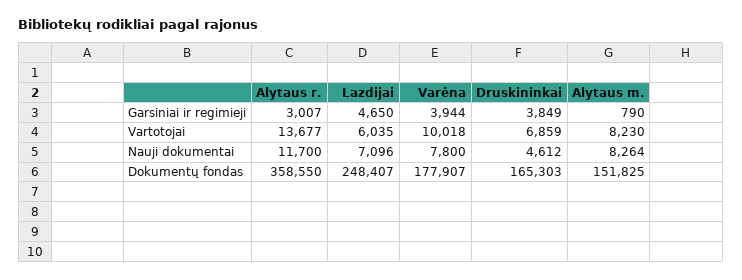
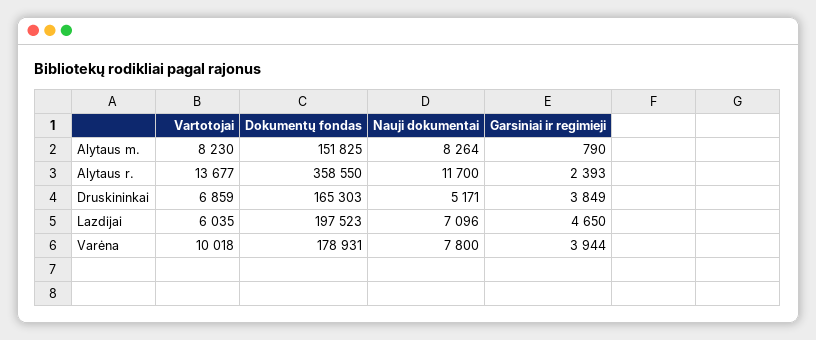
  {
    "Alytaus r.": {
-     "Garsiniai ir regimieji": 3007,
+     "Garsiniai ir regimieji": 2393,
      "Vartotojai": 13677,
      "Nauji dokumentai": 11700,
      "Dokumentų fondas": 358550
    },
    "Lazdijai": {
      "Garsiniai ir regimieji": 4650,
      "Vartotojai": 6035,
      "Nauji dokumentai": 7096,
-     "Dokumentų fondas": 248407
+     "Dokumentų fondas": 197523
    },
    "Varėna": {
      "Garsiniai ir regimieji": 3944,
      "Vartotojai": 10018,
      "Nauji dokumentai": 7800,
-     "Dokumentų fondas": 177907
+     "Dokumentų fondas": 178931
    },
    "Druskininkai": {
      "Garsiniai ir regimieji": 3849,
      "Vartotojai": 6859,
-     "Nauji dokumentai": 4612,
+     "Nauji dokumentai": 5171,
      "Dokumentų fondas": 165303
    },
    "Alytaus m.": {
      "Garsiniai ir regimieji": 790,
      "Vartotojai": 8230,
      "Nauji dokumentai": 8264,
      "Dokumentų fondas": 151825
    }
  }

